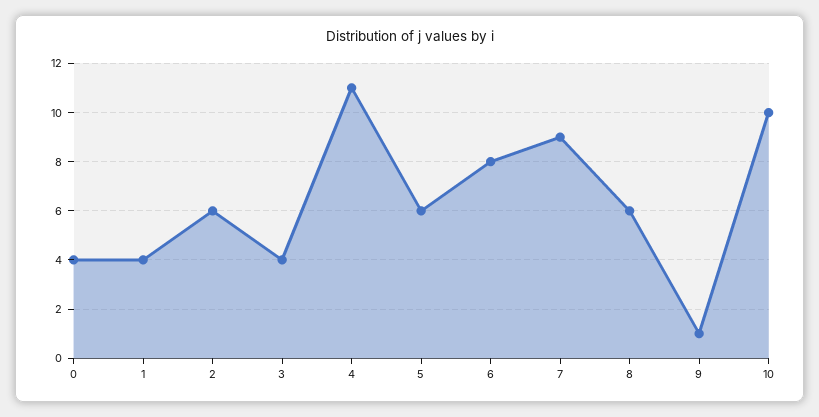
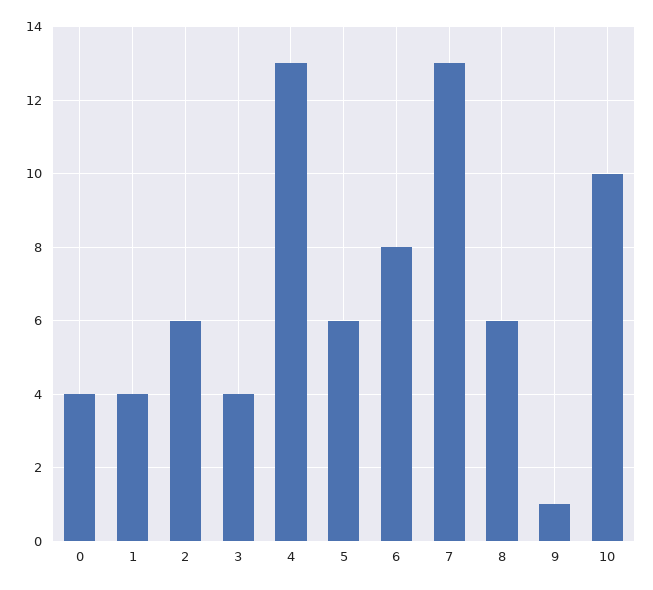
  {
    "0": 4,
    "1": 4,
    "2": 6,
    "3": 4,
-   "4": 11,
+   "4": 13,
    "5": 6,
    "6": 8,
-   "7": 9,
+   "7": 13,
    "8": 6,
    "9": 1,
    "10": 10
  }

